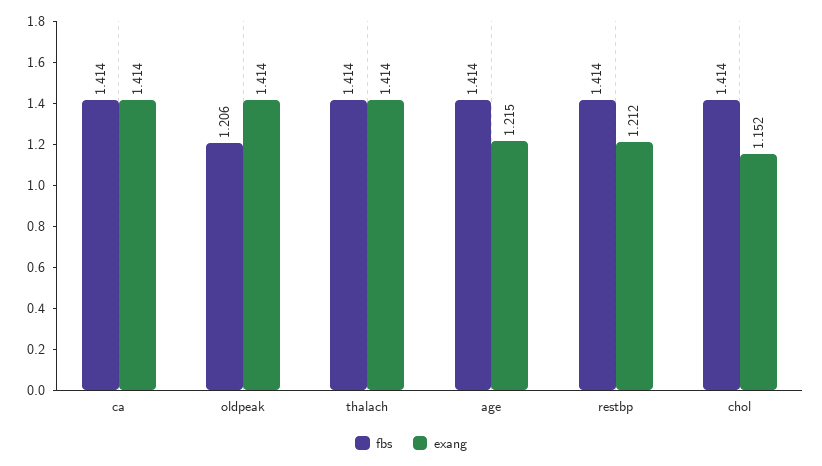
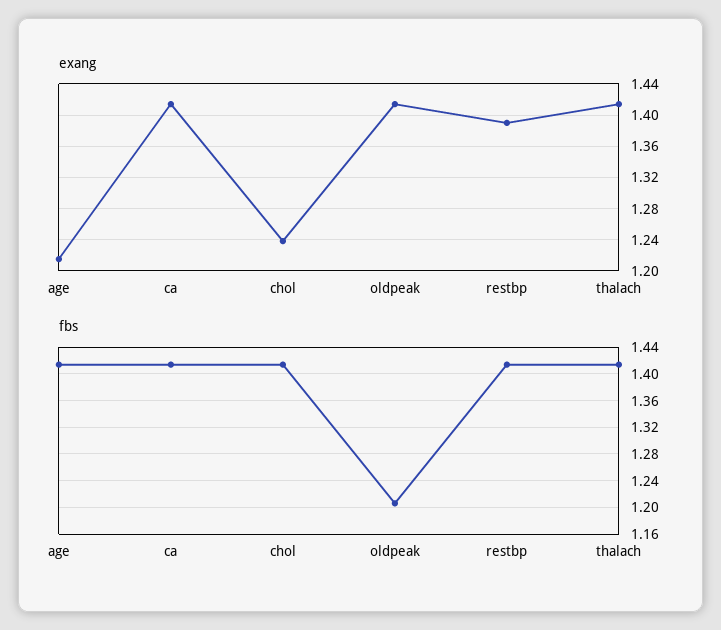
  {
    "fbs": {
      "ca": 1.414,
      "oldpeak": 1.206,
      "thalach": 1.414,
      "age": 1.414,
      "restbp": 1.414,
      "chol": 1.414
    },
    "exang": {
      "ca": 1.414,
      "oldpeak": 1.414,
      "thalach": 1.414,
      "age": 1.215,
-     "restbp": 1.212,
+     "restbp": 1.39,
-     "chol": 1.152
+     "chol": 1.24
    }
  }

